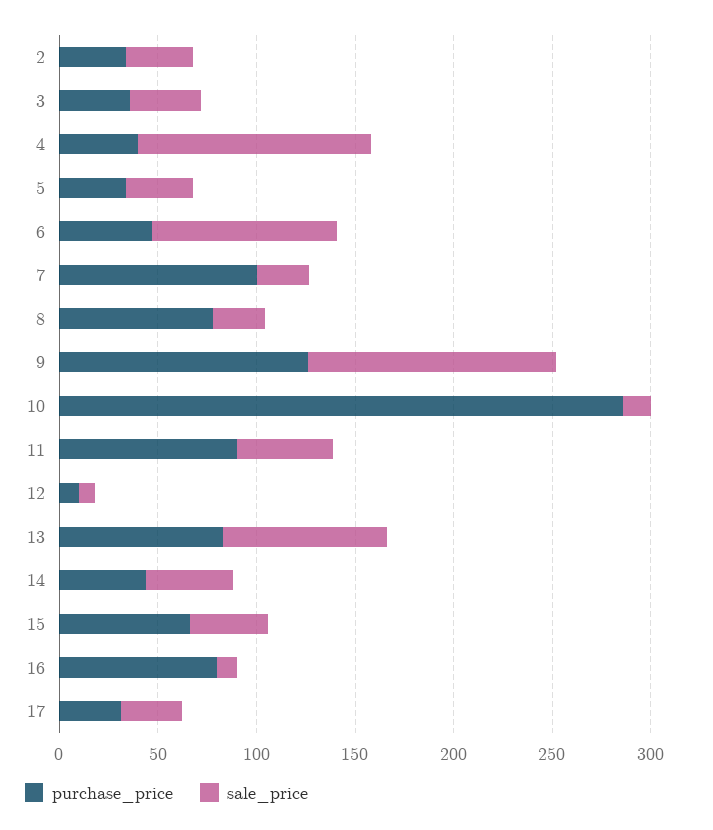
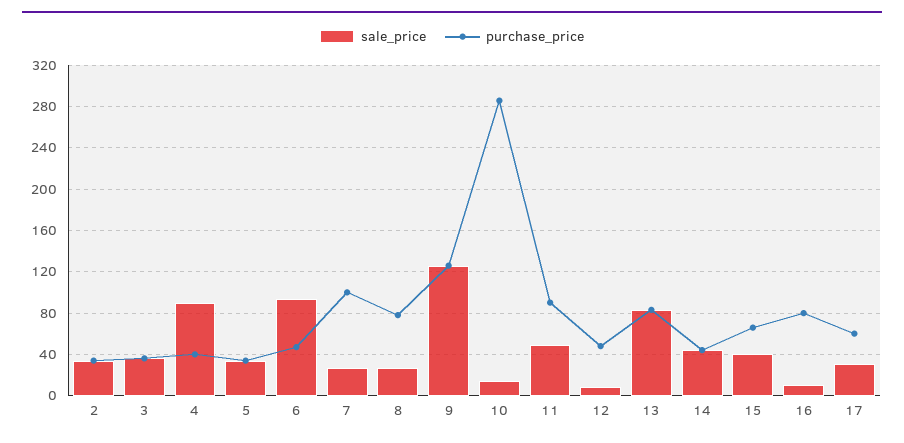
  {
    "purchase_price": {
      "2": 30,
      "3": 40,
      "4": 40,
      "5": 30,
      "6": 50,
      "7": 100,
      "8": 80,
      "9": 130,
      "10": 290,
      "11": 90,
-     "12": 10,
+     "12": 50,
      "13": 80,
      "14": 40,
      "15": 70,
      "16": 80,
-     "17": 30
+     "17": 60
    },
    "sale_price": {
      "2": 30,
      "3": 40,
-     "4": 120,
+     "4": 90,
      "5": 30,
      "6": 90,
      "7": 30,
      "8": 30,
      "9": 130,
      "10": 10,
      "11": 50,
      "12": 10,
      "13": 80,
      "14": 40,
      "15": 40,
      "16": 10,
      "17": 30
    }
  }

